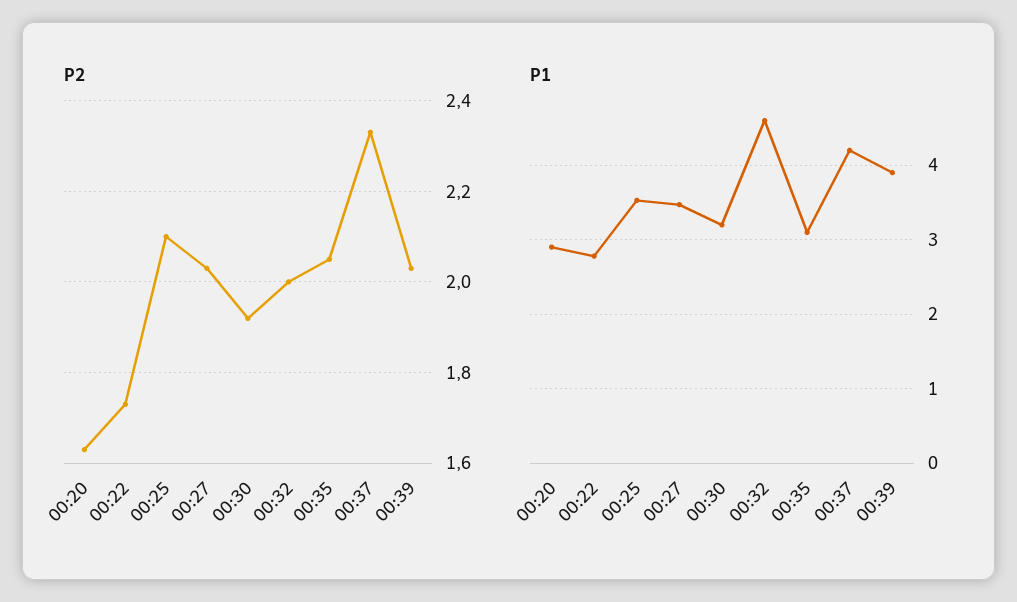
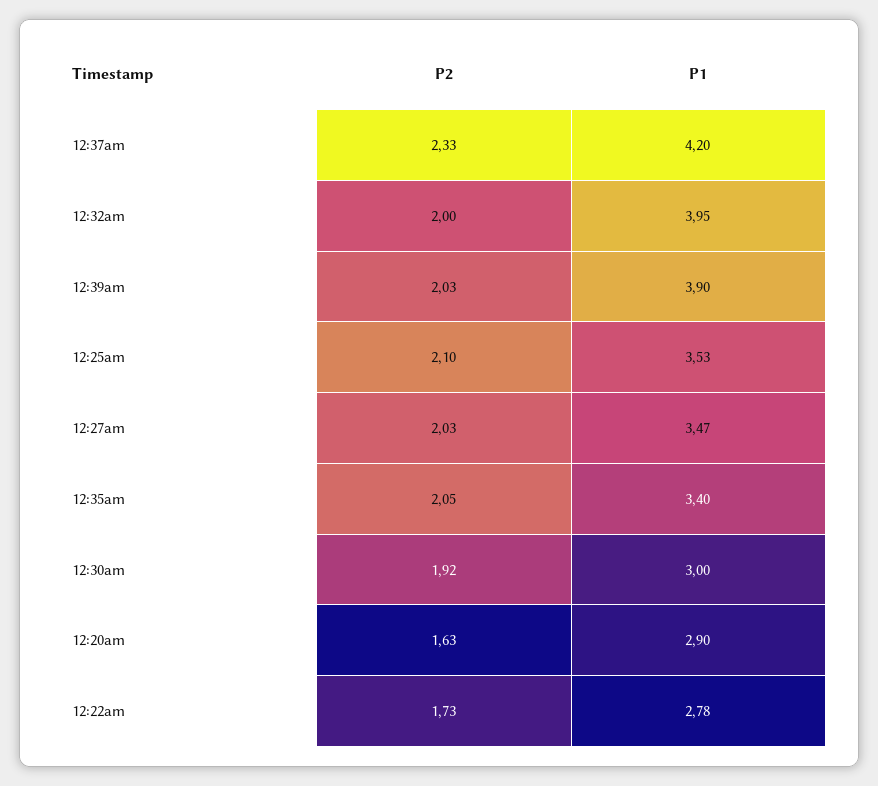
  {
    "P2": {
      "00:20": 1.63,
      "00:22": 1.73,
      "00:25": 2.1,
      "00:27": 2.03,
      "00:30": 1.92,
      "00:32": 2,
      "00:35": 2.05,
      "00:37": 2.33,
      "00:39": 2.03
    },
    "P1": {
      "00:20": 2.9,
      "00:22": 2.78,
      "00:25": 3.53,
      "00:27": 3.47,
-     "00:30": 3.2,
+     "00:30": 3,
-     "00:32": 4.6,
+     "00:32": 3.95,
-     "00:35": 3.1,
+     "00:35": 3.4,
      "00:37": 4.2,
      "00:39": 3.9
    }
  }

